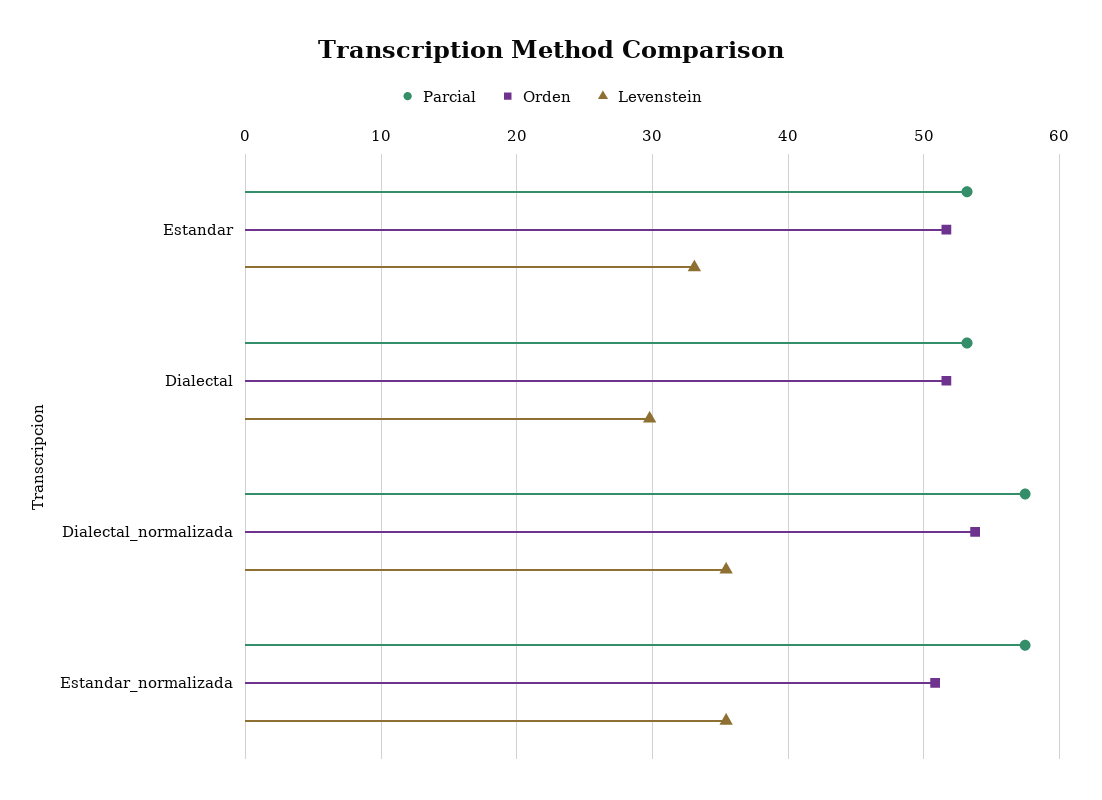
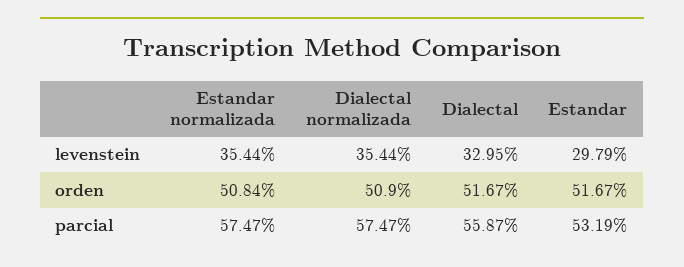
  {
    "Parcial": {
      "Estandar": 53.19,
-     "Dialectal": 53,
+     "Dialectal": 55.87,
      "Dialectal_normalizada": 57.47,
      "Estandar_normalizada": 57.47
    },
    "Orden": {
      "Estandar": 51.67,
      "Dialectal": 51.67,
-     "Dialectal_normalizada": 54,
+     "Dialectal_normalizada": 50.9,
      "Estandar_normalizada": 50.84
    },
    "Levenstein": {
-     "Estandar": 33,
+     "Estandar": 29.79,
-     "Dialectal": 30,
+     "Dialectal": 32.95,
      "Dialectal_normalizada": 35.44,
      "Estandar_normalizada": 35.44
    }
  }

